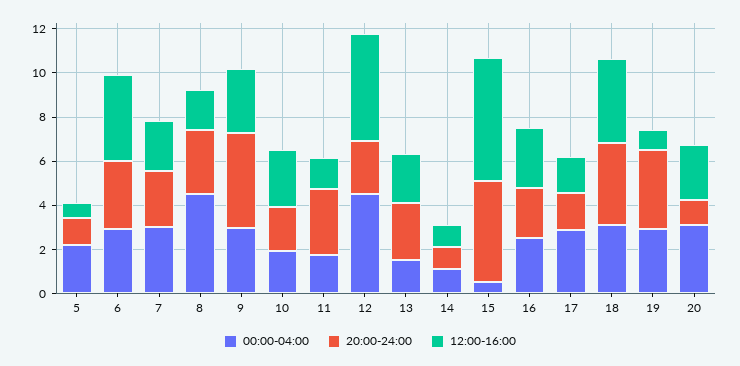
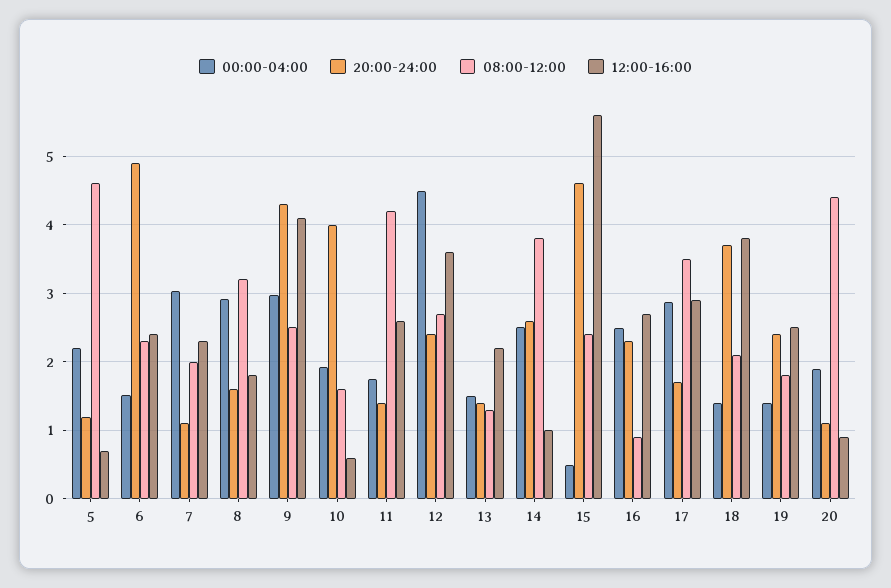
  {
    "00:00-04:00": {
      "5": 2.2,
-     "6": 3,
+     "6": 1.5,
      "7": 3,
-     "8": 4.5,
+     "8": 2.9,
      "9": 3,
      "10": 1.9,
      "11": 1.8,
      "12": 4.5,
      "13": 1.5,
-     "14": 1,
+     "14": 2.5,
      "15": 0.5,
      "16": 2.5,
      "17": 2.9,
-     "18": 3,
+     "18": 1.4,
-     "19": 3,
+     "19": 1.4,
-     "20": 3
+     "20": 1.9
    },
    "20:00-24:00": {
      "5": 1.2,
-     "6": 3,
+     "6": 4.9,
-     "7": 2.5,
+     "7": 1.1,
-     "8": 3,
+     "8": 1.6,
      "9": 4.3,
-     "10": 2,
+     "10": 4,
-     "11": 3,
+     "11": 1.4,
      "12": 2.4,
-     "13": 2.5,
+     "13": 1.4,
-     "14": 1,
+     "14": 2.6,
      "15": 4.6,
      "16": 2.3,
      "17": 1.7,
      "18": 3.7,
-     "19": 3.5,
+     "19": 2.4,
      "20": 1.1
    },
    "12:00-16:00": {
      "5": 0.7,
-     "6": 4,
+     "6": 2.4,
      "7": 2.3,
      "8": 1.8,
-     "9": 3,
+     "9": 4.1,
-     "10": 2.5,
+     "10": 0.6,
-     "11": 1.5,
+     "11": 2.6,
-     "12": 5,
+     "12": 3.6,
      "13": 2.2,
      "14": 1,
      "15": 5.6,
      "16": 2.7,
-     "17": 1.5,
+     "17": 2.9,
      "18": 3.8,
-     "19": 1,
+     "19": 2.5,
-     "20": 2.5
+     "20": 0.9
-   }
+   },
+   "08:00-12:00": {
+     "5": 4.6,
+     "6": 2.3,
+     "7": 2,
+     "8": 3.2,
+     "9": 2.5,
+     "10": 1.6,
+     "11": 4.2,
+     "12": 2.7,
+     "13": 1.3,
+     "14": 3.8,
+     "15": 2.4,
+     "16": 0.9,
+     "17": 3.5,
+     "18": 2.1,
+     "19": 1.8,
+     "20": 4.4
+   }
  }

